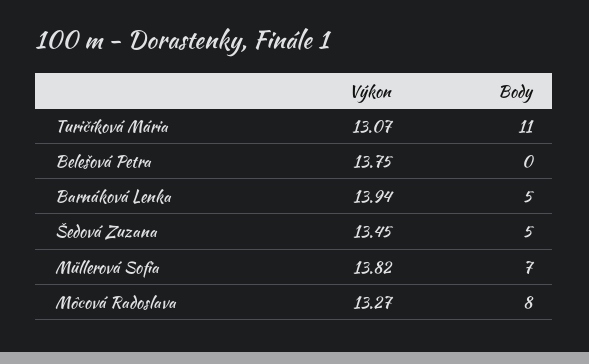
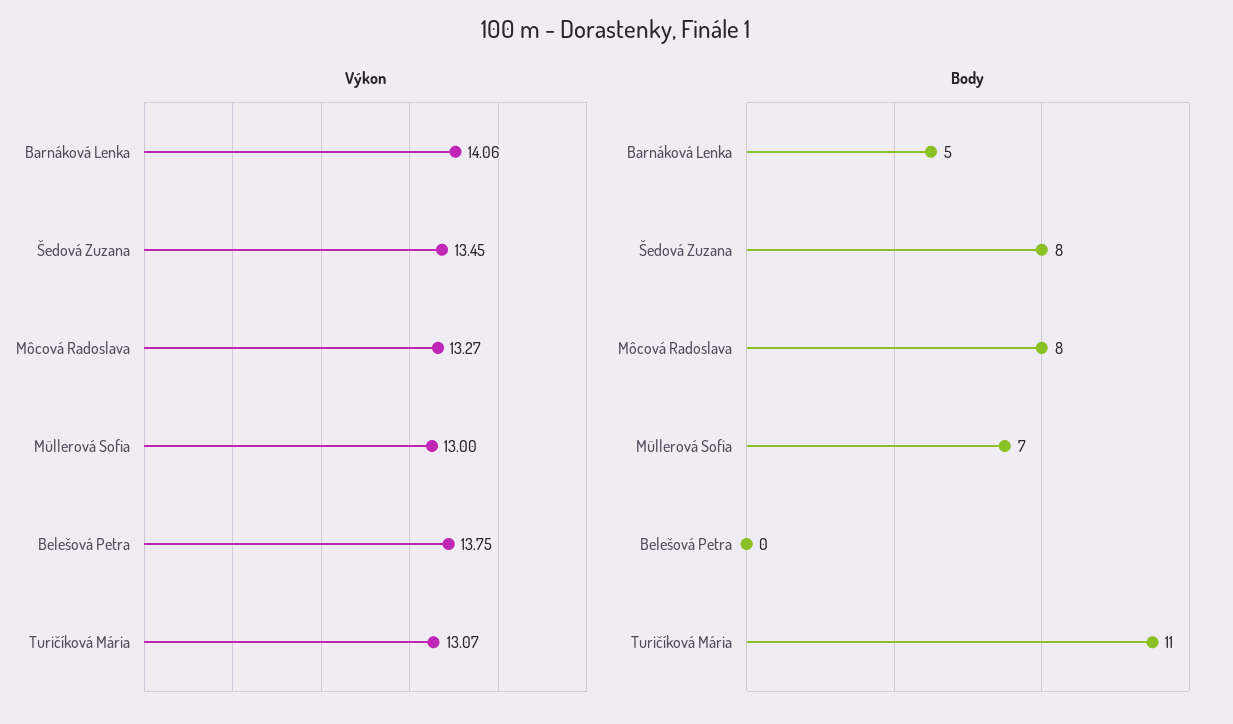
  {
    "Výkon": {
      "Turičíková Mária": 13.07,
      "Belešová Petra": 13.75,
-     "Barnáková Lenka": 13.94,
+     "Barnáková Lenka": 14.06,
      "Šedová Zuzana": 13.45,
-     "Müllerová Sofia": 13.82,
+     "Müllerová Sofia": 13,
      "Môcová Radoslava": 13.27
    },
    "Body": {
      "Turičíková Mária": 11,
      "Belešová Petra": 0,
      "Barnáková Lenka": 5,
-     "Šedová Zuzana": 5,
+     "Šedová Zuzana": 8,
      "Müllerová Sofia": 7,
      "Môcová Radoslava": 8
    }
  }

